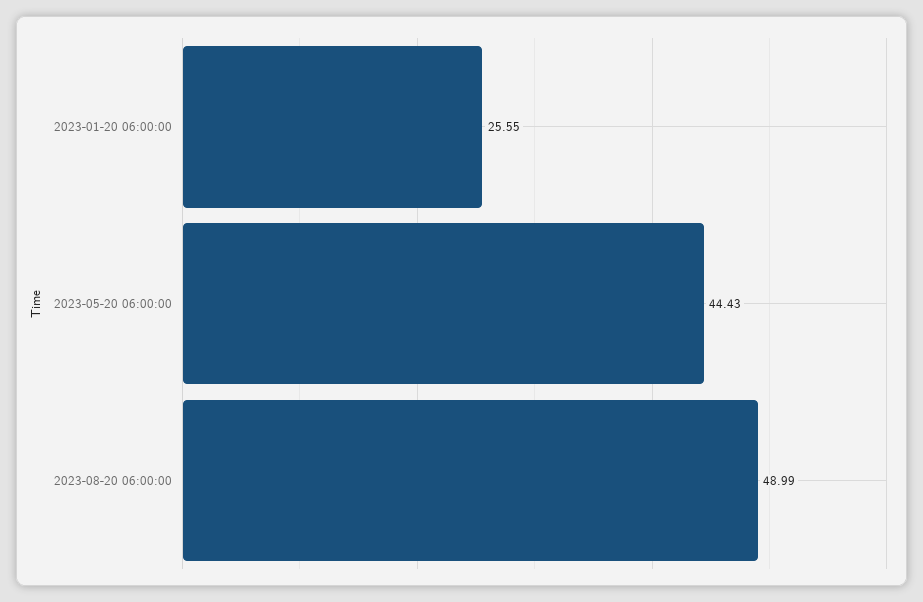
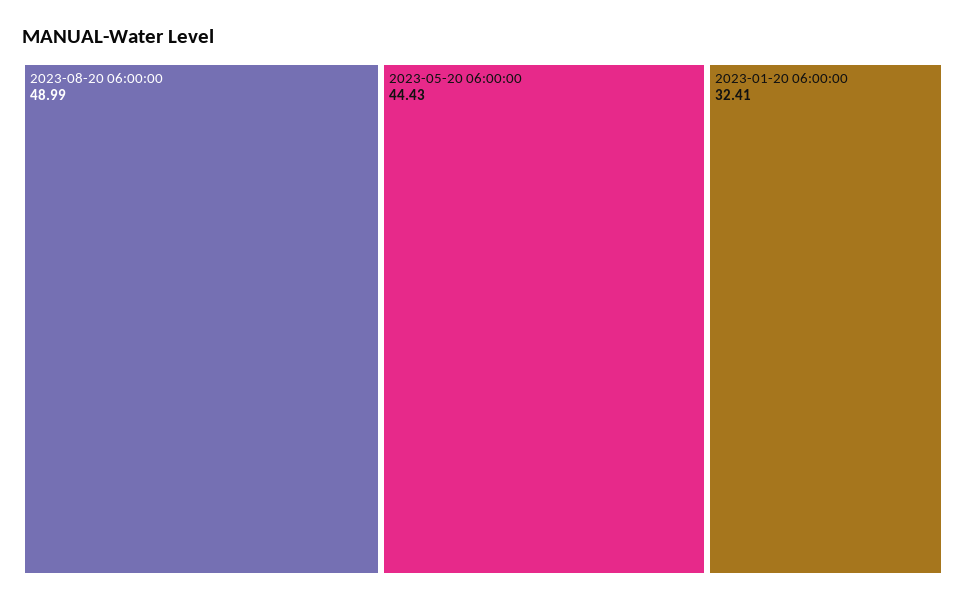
  {
-   "2023-01-20 06:00:00": 25.55,
+   "2023-01-20 06:00:00": 32.41,
    "2023-05-20 06:00:00": 44.43,
    "2023-08-20 06:00:00": 48.99
  }

